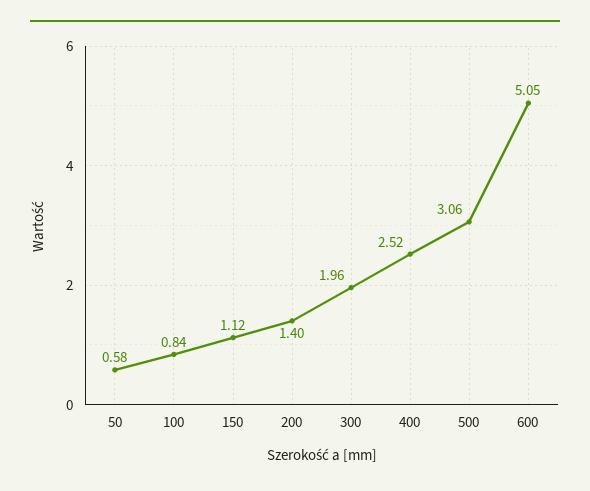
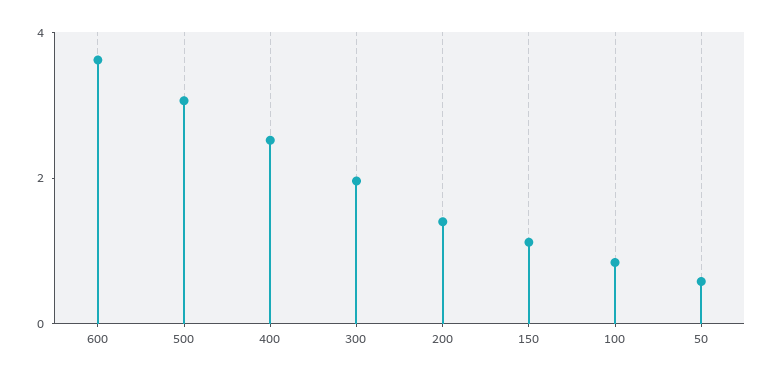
  {
    "50": 0.58,
    "100": 0.84,
    "150": 1.12,
    "200": 1.4,
    "300": 1.96,
    "400": 2.52,
    "500": 3.06,
-   "600": 5.05
+   "600": 3.5
  }

